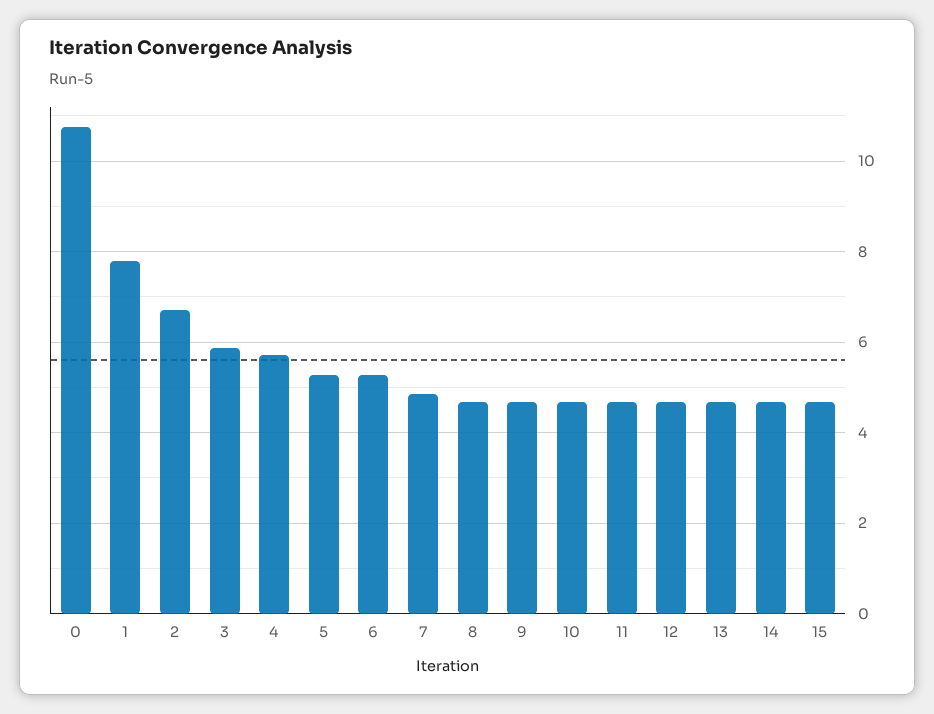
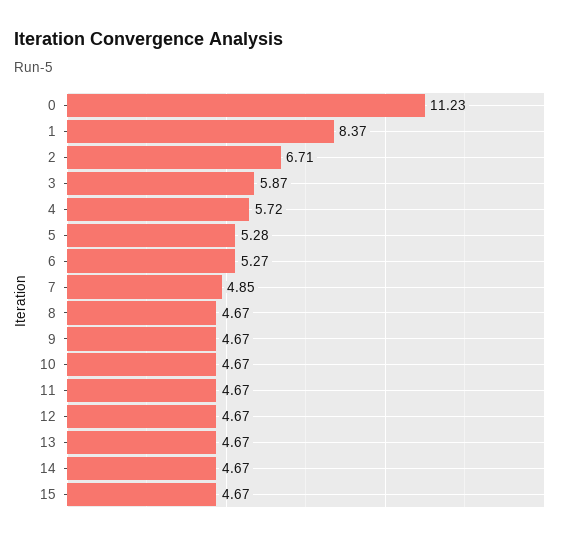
  {
-   "0": 10.8,
+   "0": 11.23,
-   "1": 7.8,
+   "1": 8.37,
    "2": 6.71,
    "3": 5.87,
    "4": 5.72,
    "5": 5.28,
    "6": 5.27,
    "7": 4.85,
    "8": 4.67,
    "9": 4.67,
    "10": 4.67,
    "11": 4.67,
    "12": 4.67,
    "13": 4.67,
    "14": 4.67,
    "15": 4.67
  }

